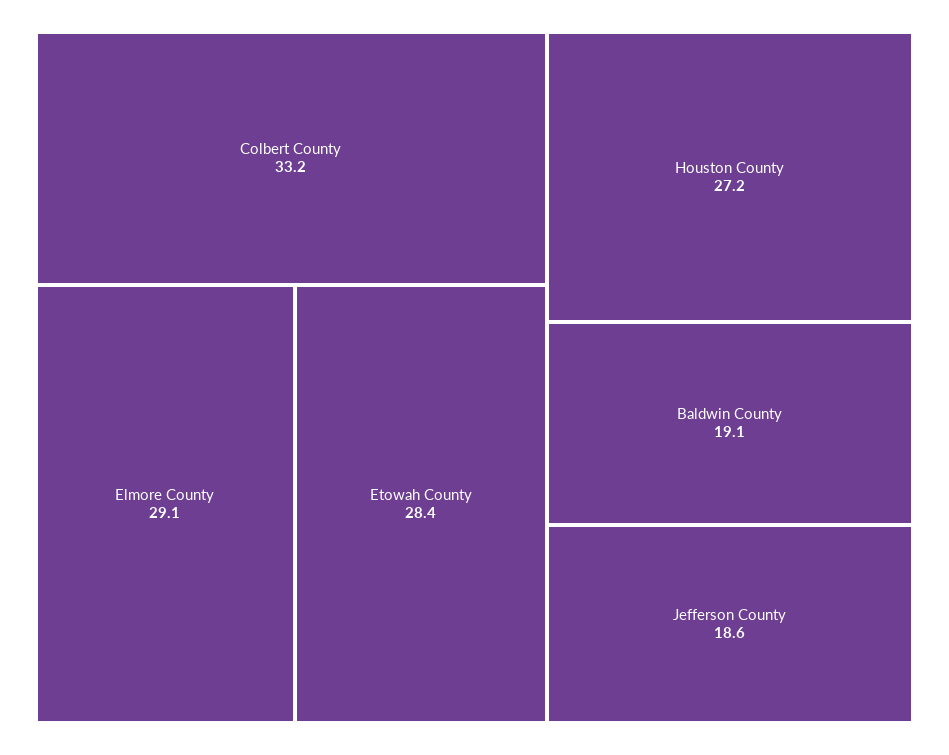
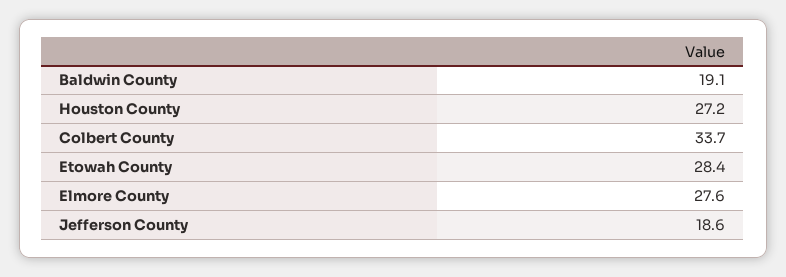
  {
-   "Colbert County": 33.2,
+   "Colbert County": 33.7,
-   "Elmore County": 29.1,
+   "Elmore County": 27.6,
    "Etowah County": 28.4,
    "Houston County": 27.2,
    "Baldwin County": 19.1,
    "Jefferson County": 18.6
  }

